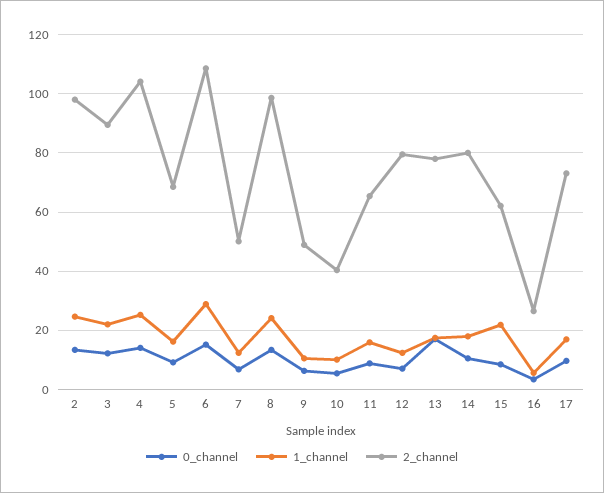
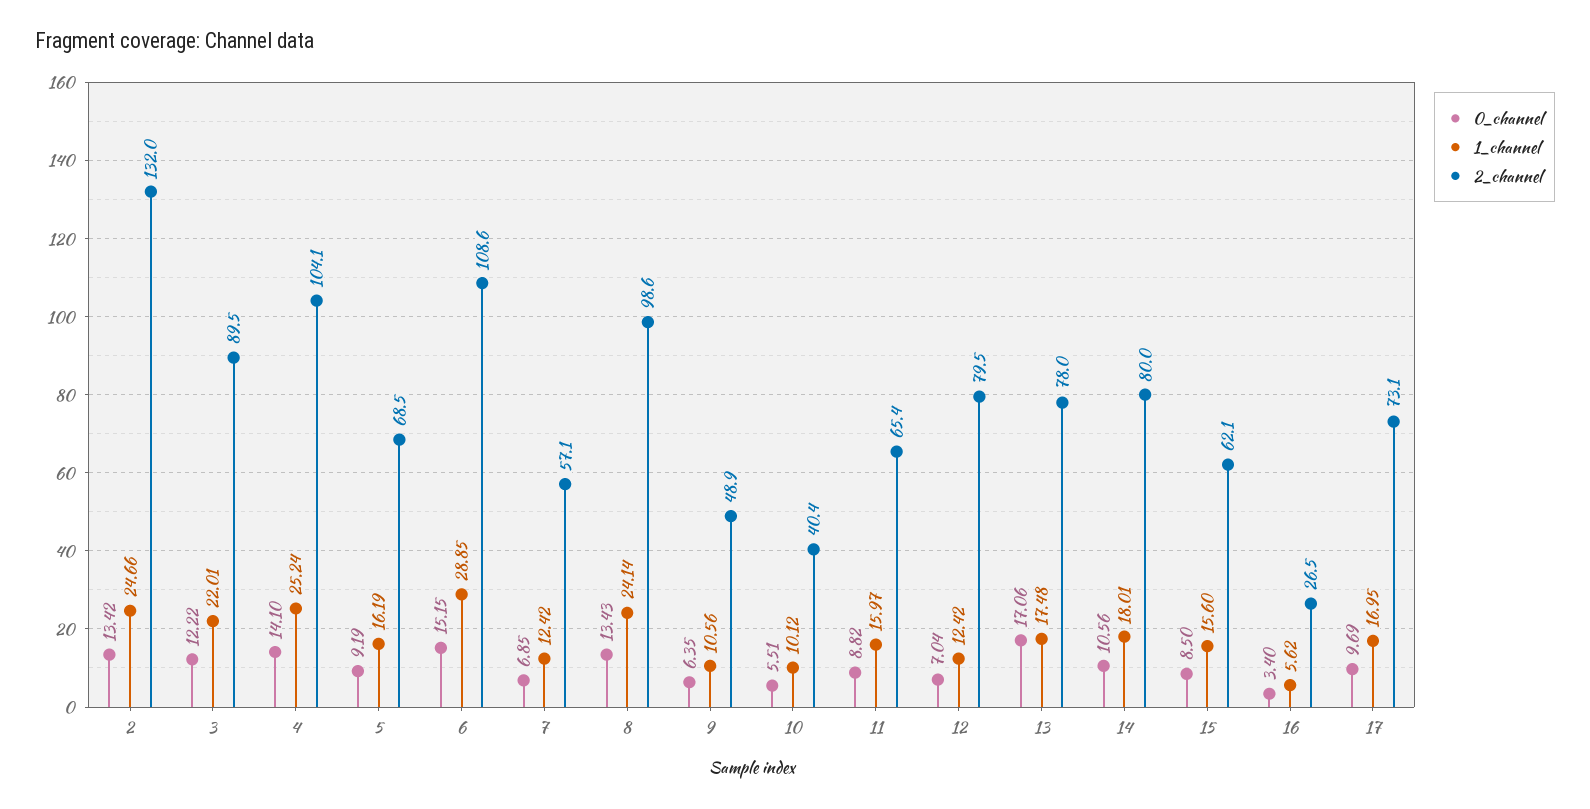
  {
    "0_channel": {
      "2": 13.42,
      "3": 12.22,
      "4": 14.1,
      "5": 9.19,
      "6": 15.15,
      "7": 6.85,
      "8": 13.43,
      "9": 6.35,
      "10": 5.51,
      "11": 8.82,
      "12": 7.04,
      "13": 17.06,
      "14": 10.56,
      "15": 8.5,
      "16": 3.4,
      "17": 9.69
    },
    "1_channel": {
      "2": 24.66,
      "3": 22.01,
      "4": 25.24,
      "5": 16.19,
      "6": 28.85,
      "7": 12.42,
      "8": 24.14,
      "9": 10.56,
      "10": 10.12,
      "11": 15.97,
      "12": 12.42,
      "13": 17.48,
      "14": 18.01,
-     "15": 22.5,
+     "15": 15.6,
      "16": 5.62,
      "17": 16.95
    },
    "2_channel": {
-     "2": 97.5,
+     "2": 132,
      "3": 89.5,
      "4": 104.1,
      "5": 68.5,
      "6": 108.6,
-     "7": 50,
+     "7": 57.1,
      "8": 98.6,
      "9": 48.9,
      "10": 40.4,
      "11": 65.4,
      "12": 79.5,
      "13": 78,
      "14": 80,
      "15": 62.1,
      "16": 26.5,
      "17": 73.1
    }
  }

